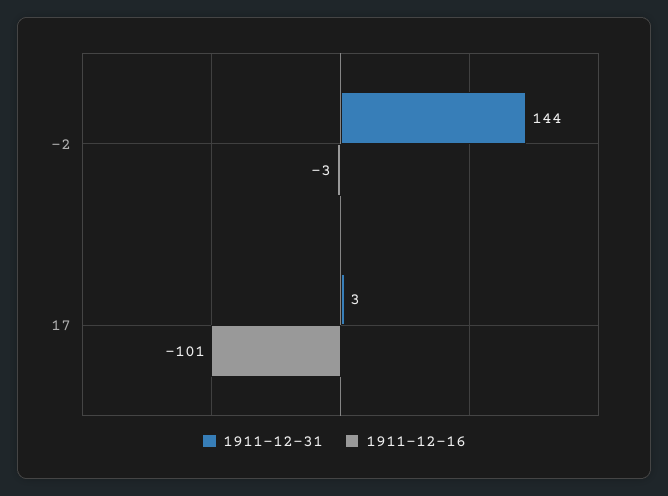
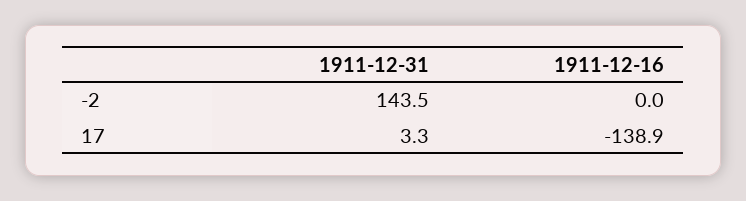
  {
    "1911-12-31": {
      "-2": 143.5,
      "17": 3.3
    },
    "1911-12-16": {
-     "-2": -3,
+     "-2": 0,
-     "17": -101
+     "17": -138.9
    }
  }

